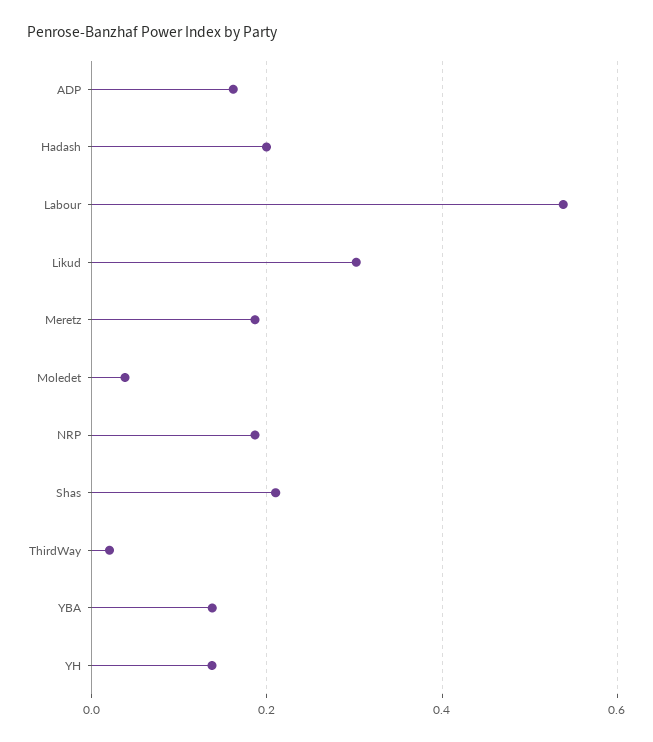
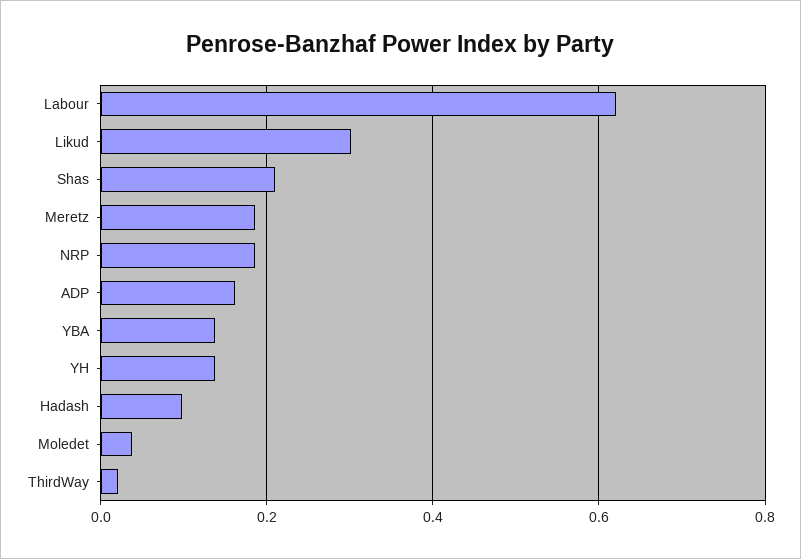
  {
    "ADP": 0.16,
-   "Hadash": 0.2,
+   "Hadash": 0.1,
-   "Labour": 0.54,
+   "Labour": 0.62,
    "Likud": 0.3,
    "Meretz": 0.18,
    "Moledet": 0.04,
    "NRP": 0.18,
    "Shas": 0.22,
    "ThirdWay": 0.02,
    "YBA": 0.14,
    "YH": 0.14
  }

